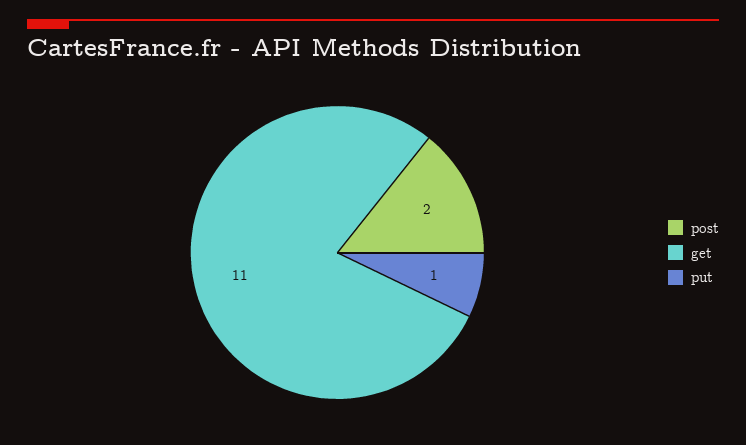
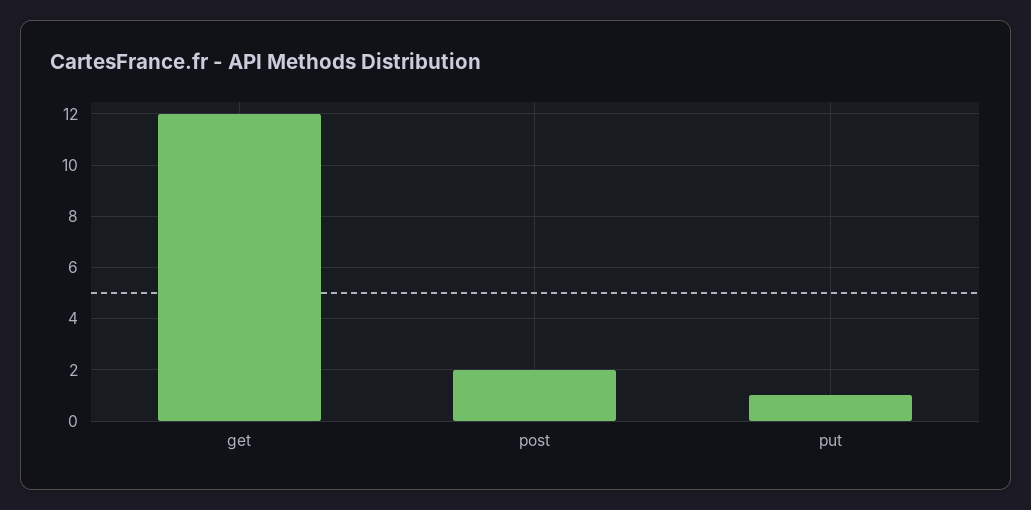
  {
    "post": 2,
-   "get": 11,
+   "get": 12,
    "put": 1
  }

